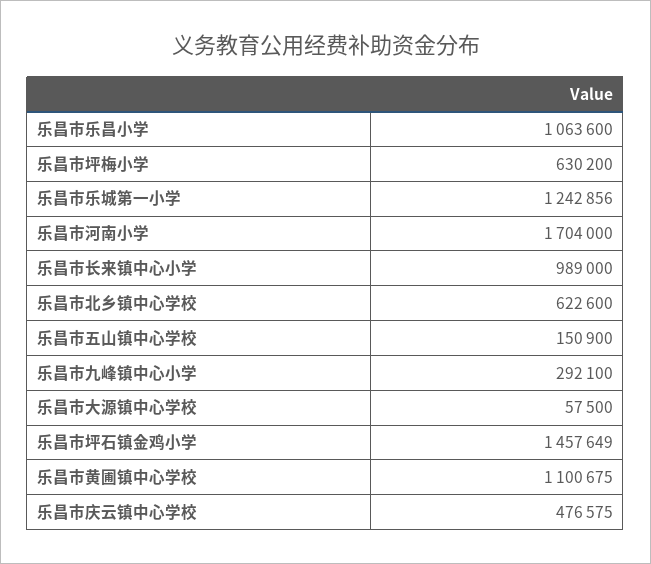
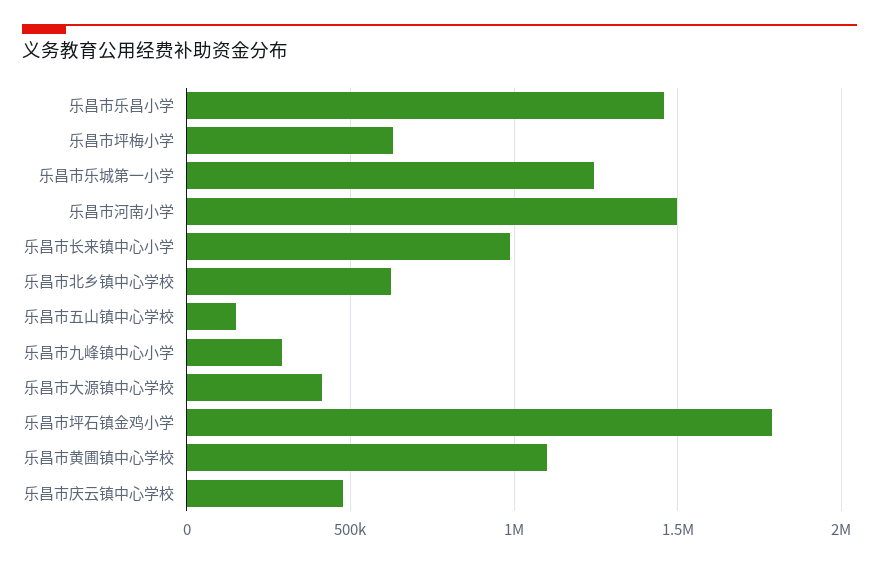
  {
-   "乐昌市乐昌小学": 1063600,
+   "乐昌市乐昌小学": 1450000,
    "乐昌市坪梅小学": 630200,
    "乐昌市乐城第一小学": 1242856,
-   "乐昌市河南小学": 1704000,
+   "乐昌市河南小学": 1500000,
    "乐昌市长来镇中心小学": 989000,
    "乐昌市北乡镇中心学校": 622600,
    "乐昌市五山镇中心学校": 150900,
    "乐昌市九峰镇中心小学": 292100,
-   "乐昌市大源镇中心学校": 57500,
+   "乐昌市大源镇中心学校": 400000,
-   "乐昌市坪石镇金鸡小学": 1457649,
+   "乐昌市坪石镇金鸡小学": 1800000,
    "乐昌市黄圃镇中心学校": 1100675,
    "乐昌市庆云镇中心学校": 476575
  }

